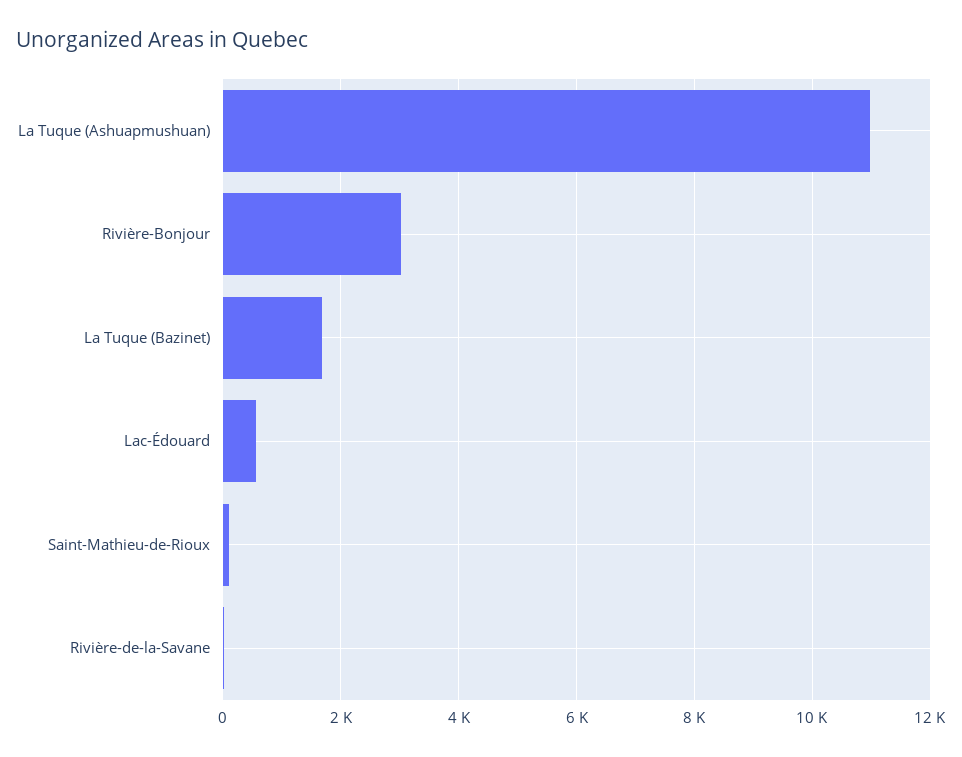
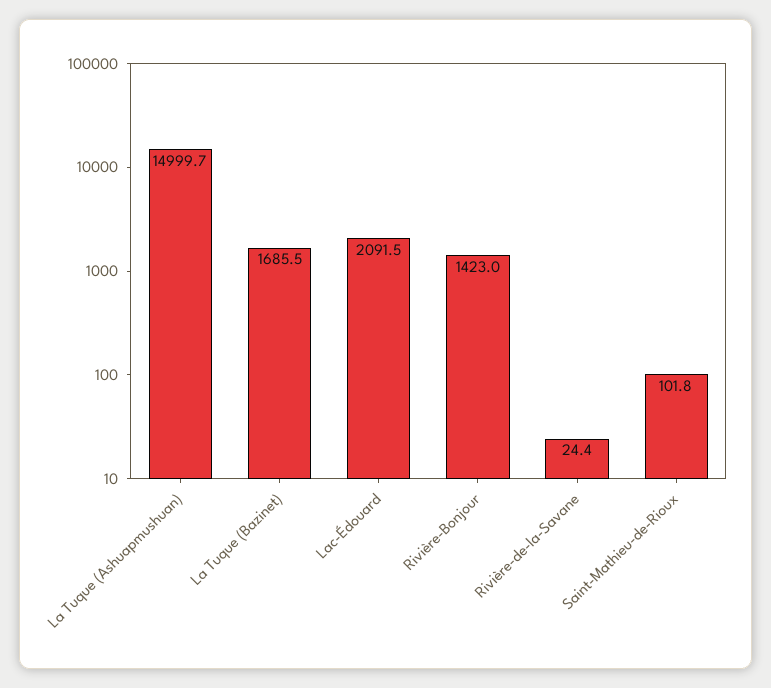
  {
-   "La Tuque (Ashuapmushuan)": 11000,
+   "La Tuque (Ashuapmushuan)": 14999.7,
-   "Rivière-Bonjour": 3000,
+   "Rivière-Bonjour": 1423,
    "La Tuque (Bazinet)": 1685.5,
-   "Lac-Édouard": 600,
+   "Lac-Édouard": 2091.5,
    "Saint-Mathieu-de-Rioux": 101.8,
    "Rivière-de-la-Savane": 24.4
  }

